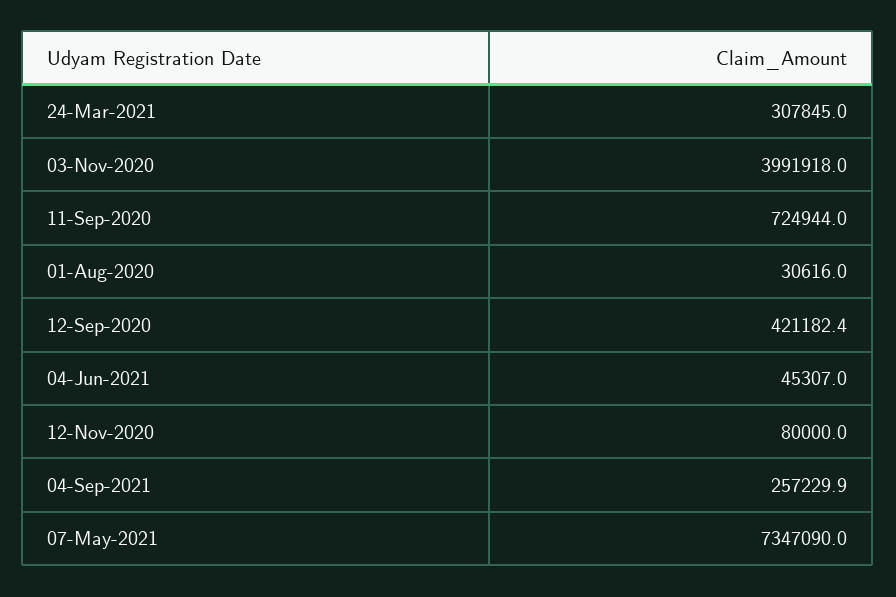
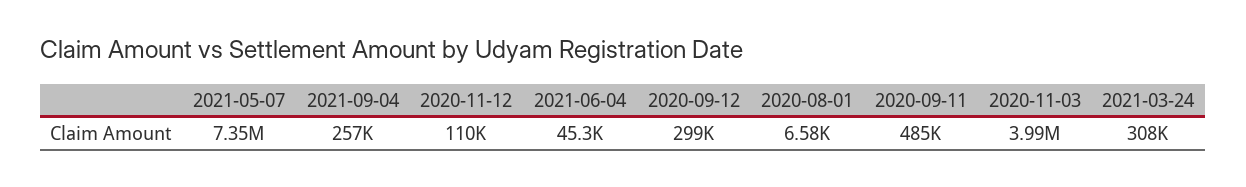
  {
    "24-Mar-2021": 307845,
    "03-Nov-2020": 3991918,
-   "11-Sep-2020": 724944,
+   "11-Sep-2020": 485000,
-   "01-Aug-2020": 30616,
+   "01-Aug-2020": 6580,
-   "12-Sep-2020": 421182.4,
+   "12-Sep-2020": 299000,
    "04-Jun-2021": 45307,
-   "12-Nov-2020": 80000,
+   "12-Nov-2020": 110000,
    "04-Sep-2021": 257229.9,
    "07-May-2021": 7347090
  }

